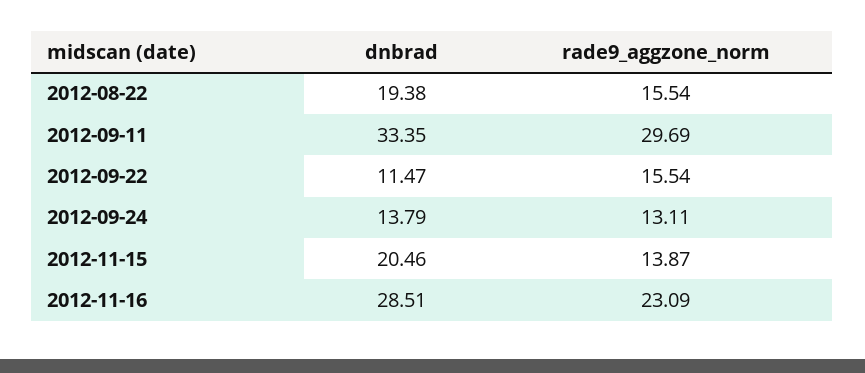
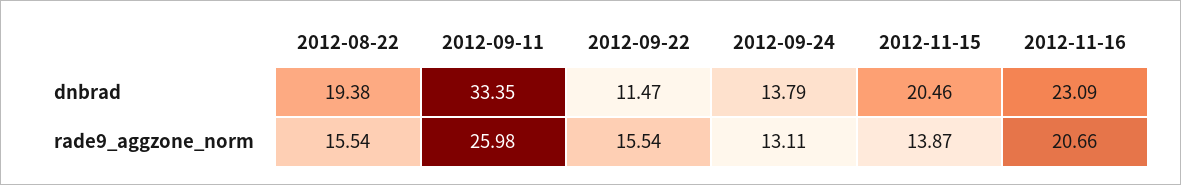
  {
    "dnbrad": {
      "2012-08-22": 19.38,
      "2012-09-11": 33.35,
      "2012-09-22": 11.47,
      "2012-09-24": 13.79,
      "2012-11-15": 20.46,
-     "2012-11-16": 28.51
+     "2012-11-16": 23.09
    },
    "rade9_aggzone_norm": {
      "2012-08-22": 15.54,
-     "2012-09-11": 29.69,
+     "2012-09-11": 25.98,
      "2012-09-22": 15.54,
      "2012-09-24": 13.11,
      "2012-11-15": 13.87,
-     "2012-11-16": 23.09
+     "2012-11-16": 20.66
    }
  }

